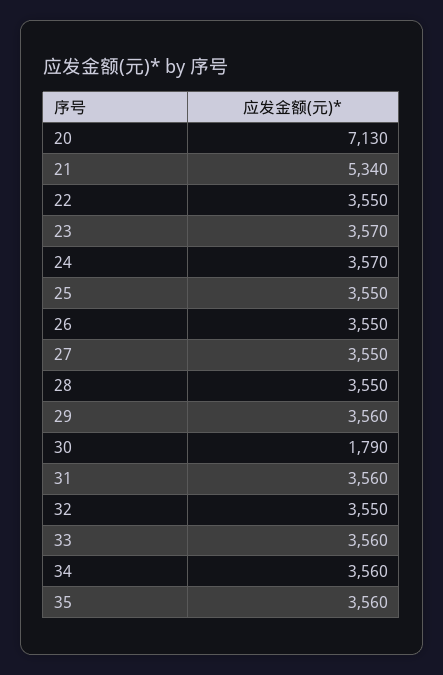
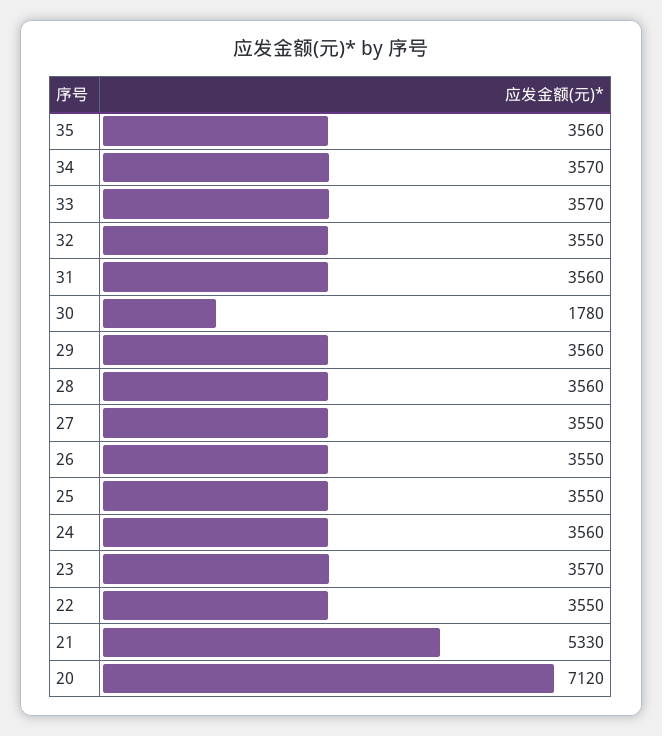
  {
-   "20": 7130,
+   "20": 7120,
-   "21": 5340,
+   "21": 5330,
    "22": 3550,
    "23": 3570,
-   "24": 3570,
+   "24": 3560,
    "25": 3550,
    "26": 3550,
    "27": 3550,
-   "28": 3550,
+   "28": 3560,
    "29": 3560,
-   "30": 1790,
+   "30": 1780,
    "31": 3560,
    "32": 3550,
-   "33": 3560,
+   "33": 3570,
-   "34": 3560,
+   "34": 3570,
    "35": 3560
  }

